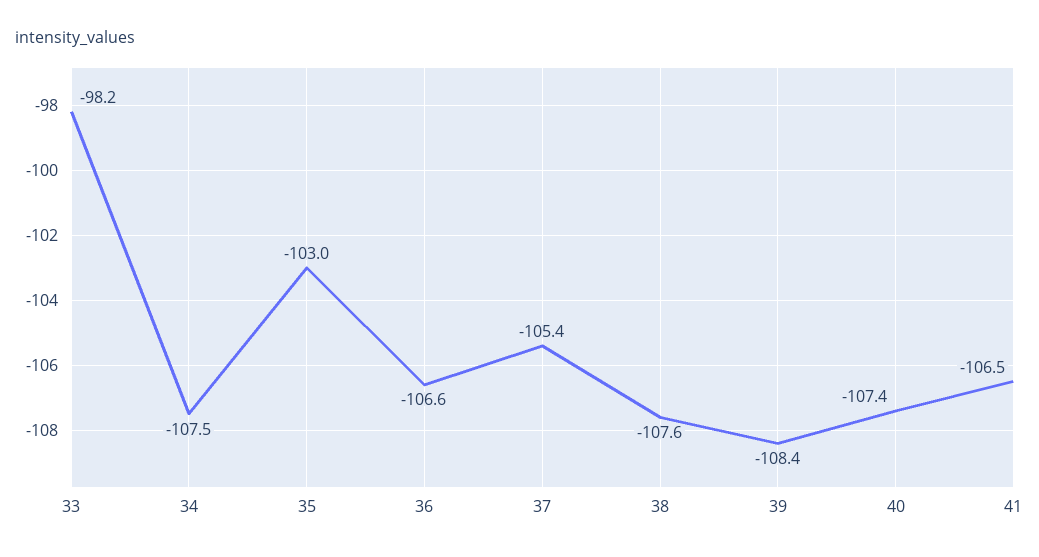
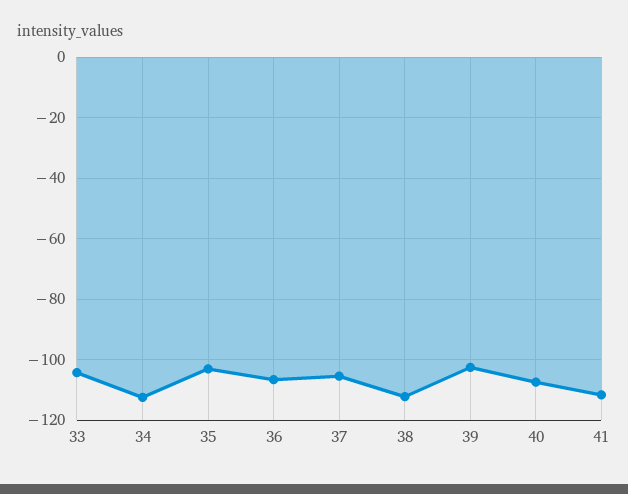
  {
-   "33": -98.2,
+   "33": -104,
-   "34": -107.5,
+   "34": -112,
    "35": -103,
    "36": -106.6,
    "37": -105.4,
-   "38": -107.6,
+   "38": -112,
-   "39": -108.4,
+   "39": -102,
    "40": -107.4,
-   "41": -106.5
+   "41": -112
  }

